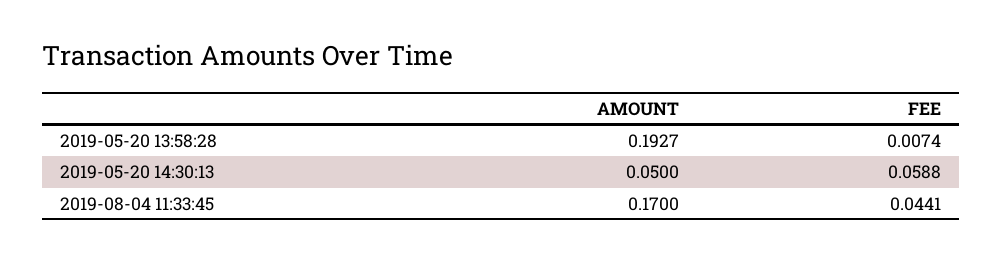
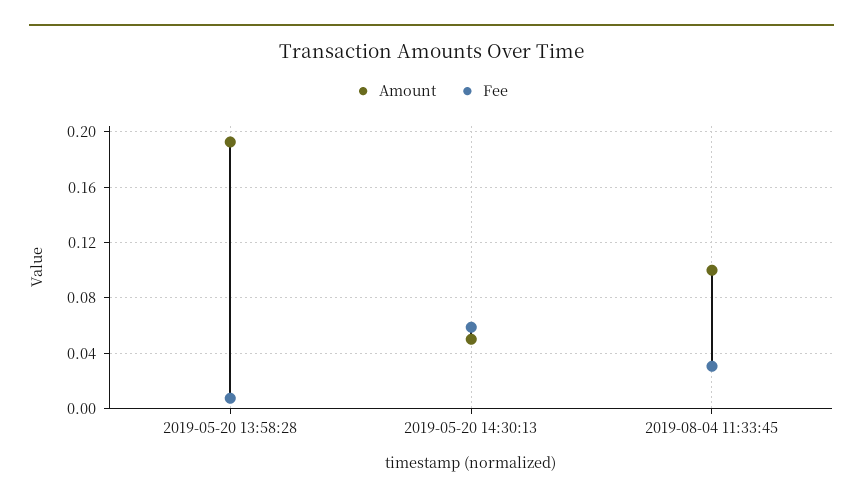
  {
    "AMOUNT": {
      "2019-05-20 13:58:28": 0.1927,
      "2019-05-20 14:30:13": 0.05,
-     "2019-08-04 11:33:45": 0.17
+     "2019-08-04 11:33:45": 0.1
    },
    "FEE": {
      "2019-05-20 13:58:28": 0.0074,
      "2019-05-20 14:30:13": 0.0588,
-     "2019-08-04 11:33:45": 0.0441
+     "2019-08-04 11:33:45": 0.03
    }
  }

